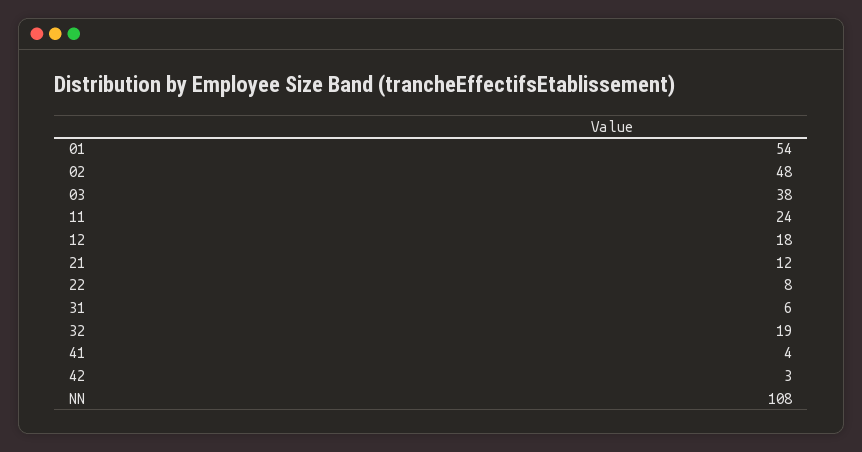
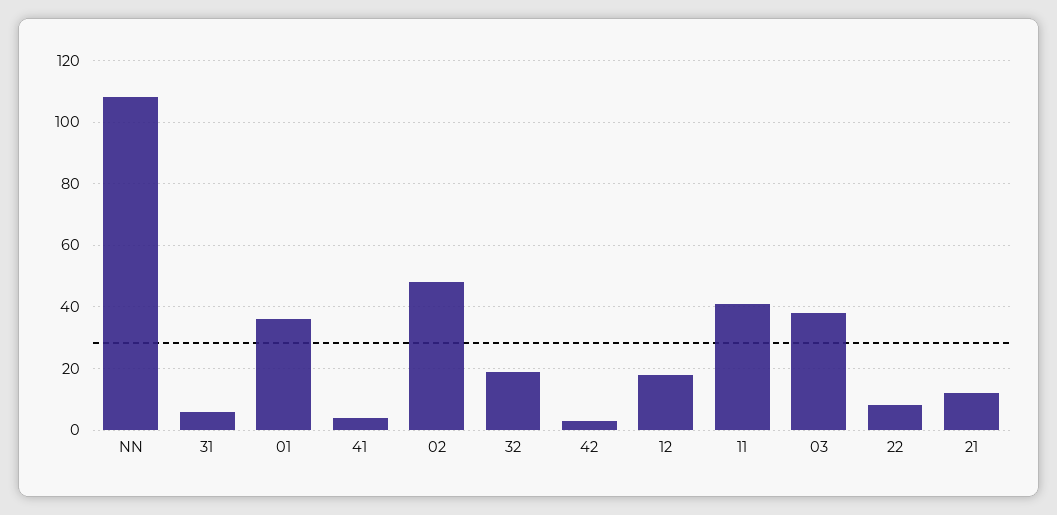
  {
-   "01": 54,
+   "01": 35,
    "02": 48,
    "03": 38,
-   "11": 24,
+   "11": 40,
    "12": 18,
    "21": 12,
    "22": 8,
    "31": 6,
    "32": 19,
    "41": 4,
    "42": 3,
    "NN": 108
  }

